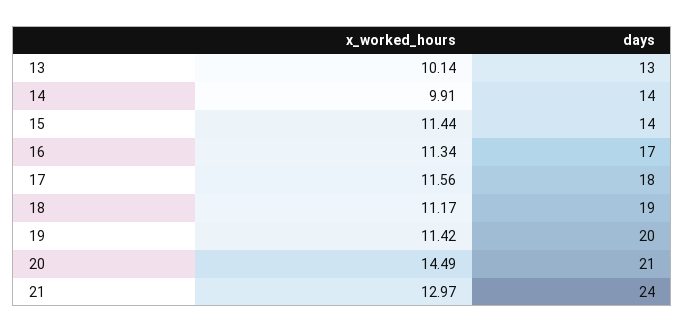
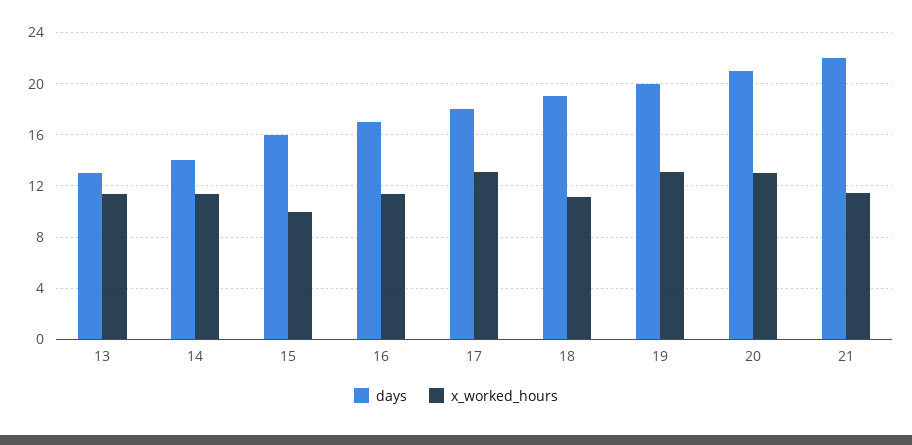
  {
    "x_worked_hours": {
-     "13": 10.14,
+     "13": 11.5,
-     "14": 9.91,
+     "14": 11.5,
-     "15": 11.44,
+     "15": 10,
      "16": 11.34,
-     "17": 11.56,
+     "17": 13,
      "18": 11.17,
-     "19": 11.42,
+     "19": 13,
-     "20": 14.49,
+     "20": 13,
-     "21": 12.97
+     "21": 11.5
    },
    "days": {
      "13": 13,
      "14": 14,
-     "15": 14,
+     "15": 16,
      "16": 17,
      "17": 18,
      "18": 19,
      "19": 20,
      "20": 21,
-     "21": 24
+     "21": 22
    }
  }

